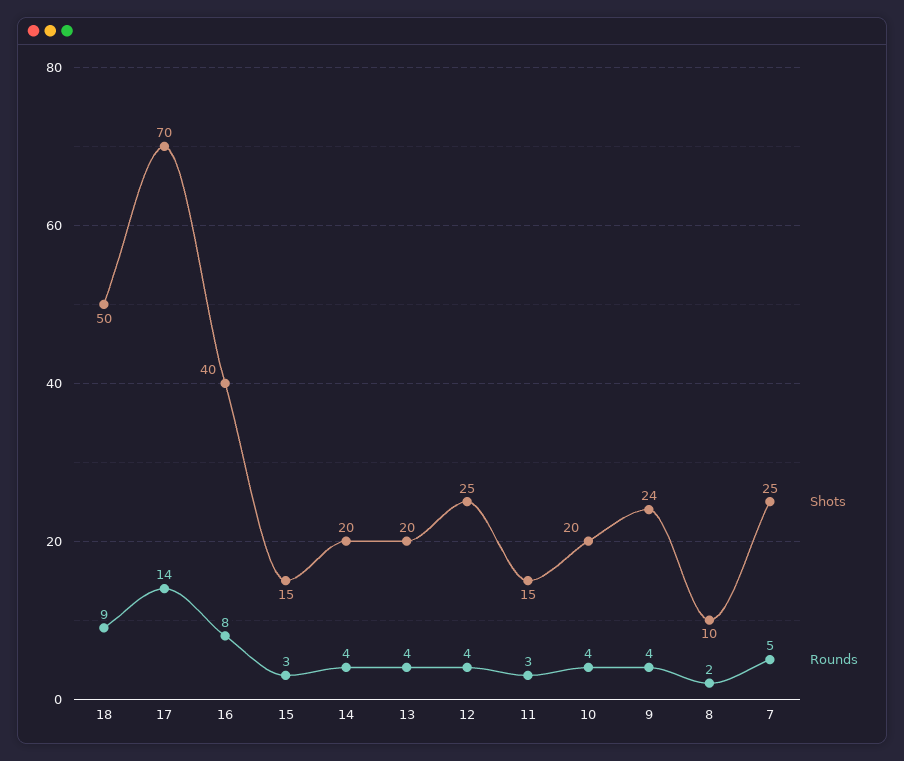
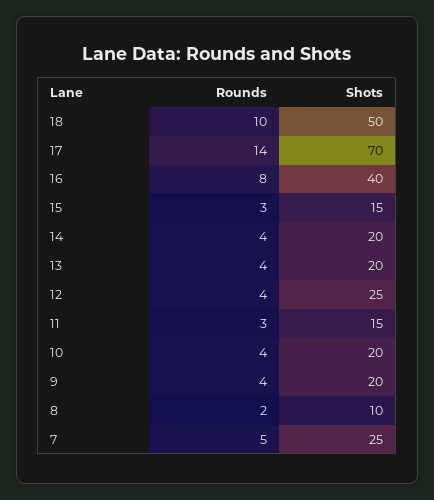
  {
    "Shots": {
      "18": 50,
      "17": 70,
      "16": 40,
      "15": 15,
      "14": 20,
      "13": 20,
      "12": 25,
      "11": 15,
      "10": 20,
-     "9": 24,
+     "9": 20,
      "8": 10,
      "7": 25
    },
    "Rounds": {
-     "18": 9,
+     "18": 10,
      "17": 14,
      "16": 8,
      "15": 3,
      "14": 4,
      "13": 4,
      "12": 4,
      "11": 3,
      "10": 4,
      "9": 4,
      "8": 2,
      "7": 5
    }
  }

